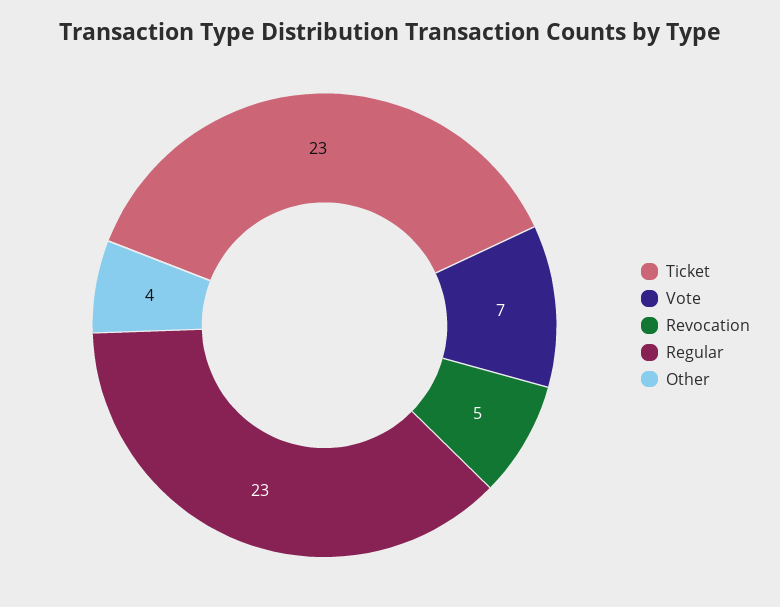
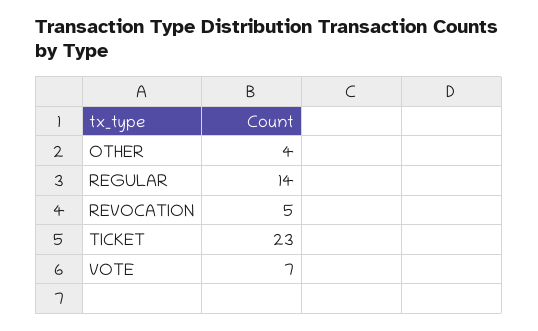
  {
    "Ticket": 23,
    "Vote": 7,
    "Revocation": 5,
-   "Regular": 23,
+   "Regular": 14,
    "Other": 4
  }

